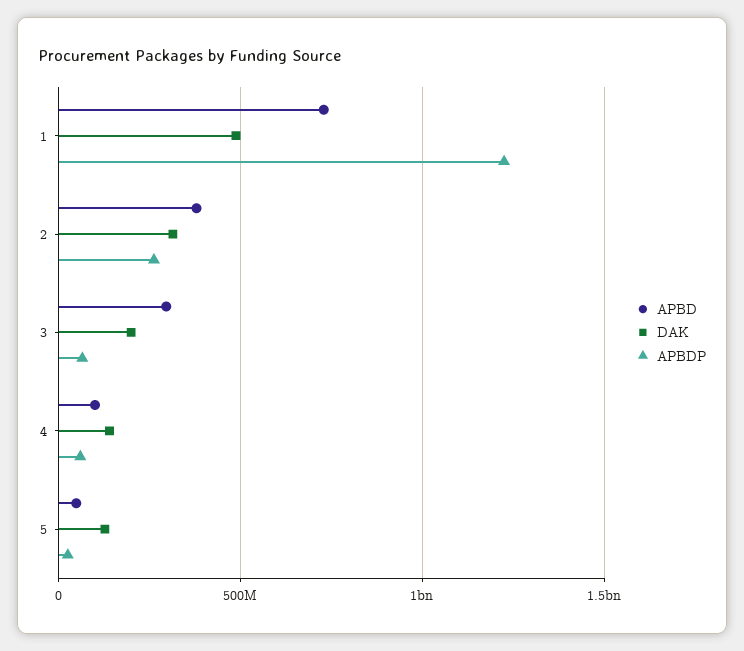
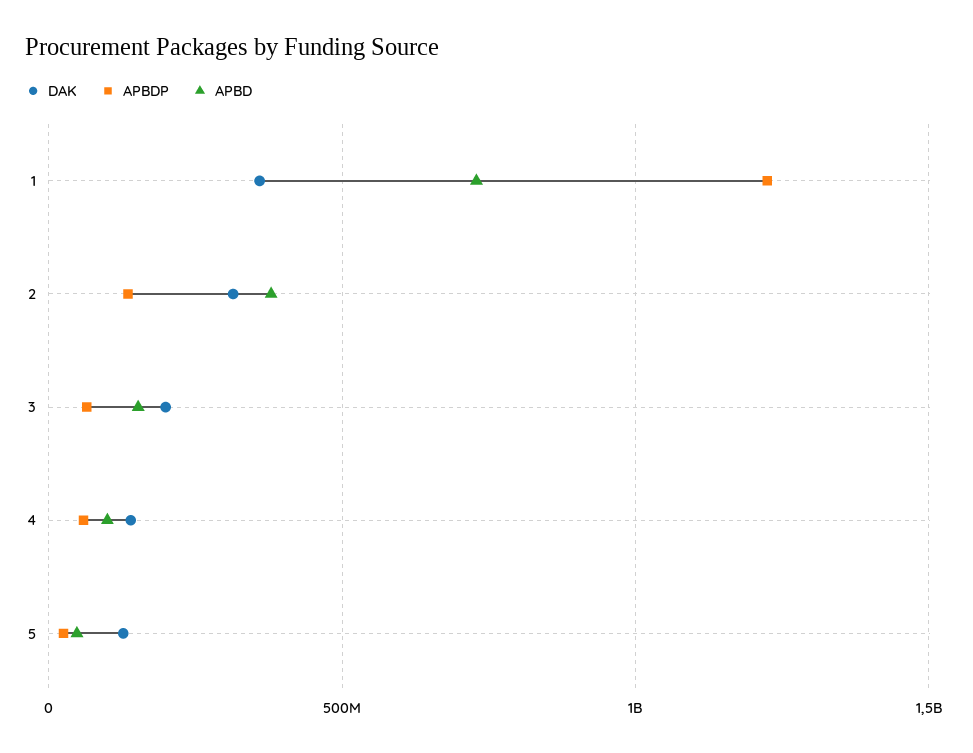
  {
    "APBD": {
      "1": 750000000,
      "2": 400000000,
-     "3": 300000000,
+     "3": 150000000,
      "4": 100000000,
      "5": 50000000
    },
    "DAK": {
-     "1": 500000000,
+     "1": 350000000,
      "2": 300000000,
      "3": 200000000,
      "4": 150000000,
      "5": 150000000
    },
    "APBDP": {
      "1": 1200000000,
-     "2": 250000000,
+     "2": 150000000,
      "3": 50000000,
      "4": 50000000,
      "5": 50000000
    }
  }

